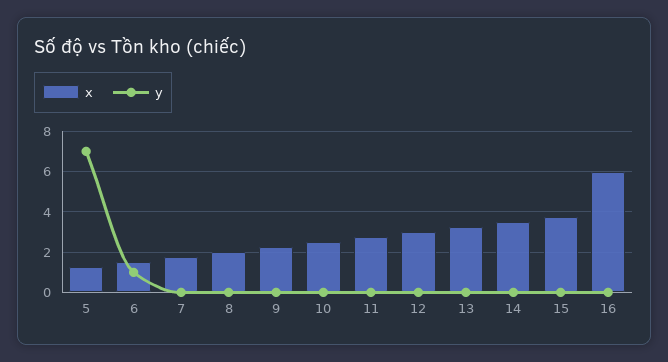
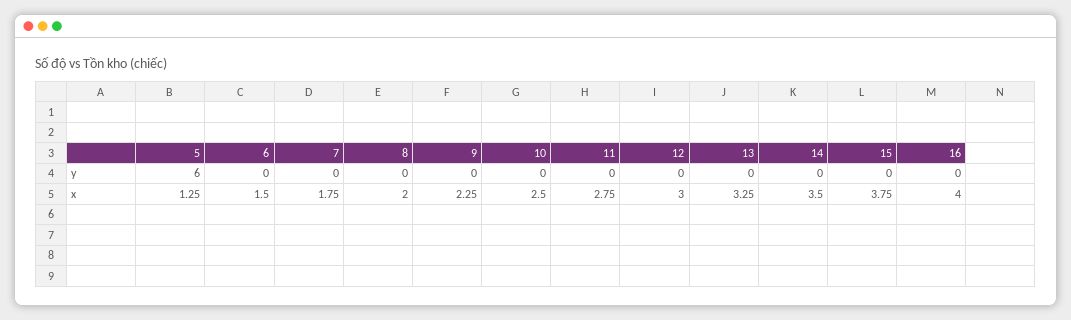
  {
    "x": {
      "5": 1.25,
      "6": 1.5,
      "7": 1.75,
      "8": 2,
      "9": 2.25,
      "10": 2.5,
      "11": 2.75,
      "12": 3,
      "13": 3.25,
      "14": 3.5,
      "15": 3.75,
-     "16": 6
+     "16": 4
    },
    "y": {
-     "5": 7,
+     "5": 6,
-     "6": 1,
+     "6": 0,
      "7": 0,
      "8": 0,
      "9": 0,
      "10": 0,
      "11": 0,
      "12": 0,
      "13": 0,
      "14": 0,
      "15": 0,
      "16": 0
    }
  }

